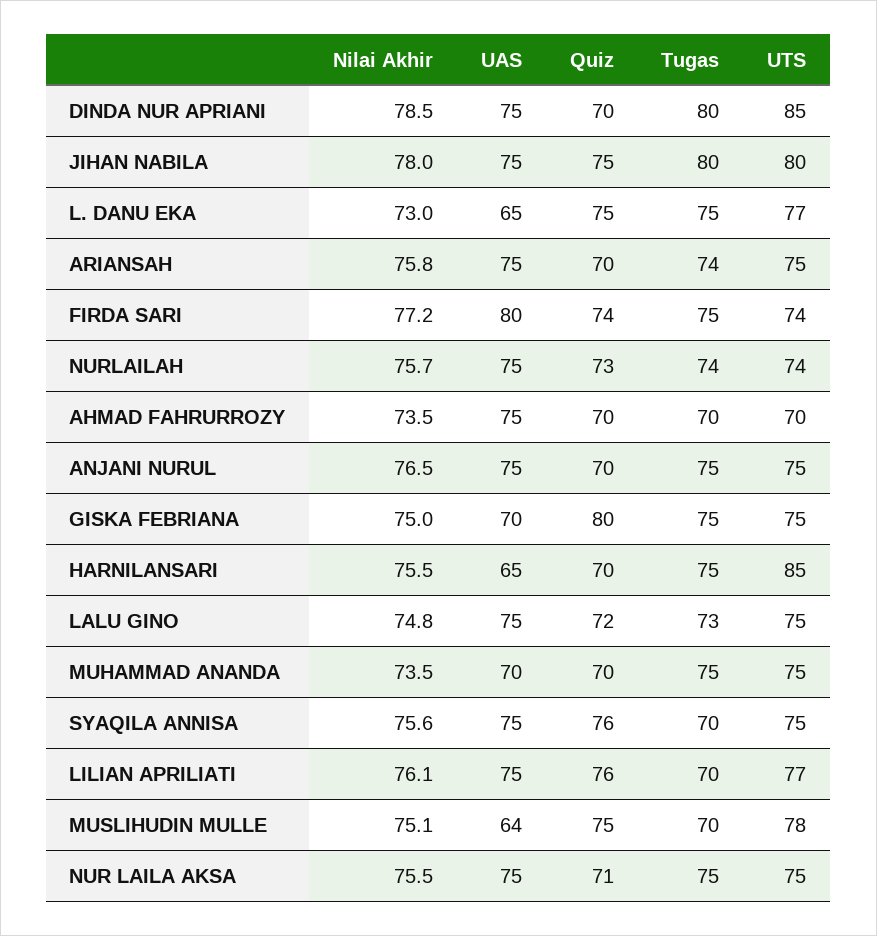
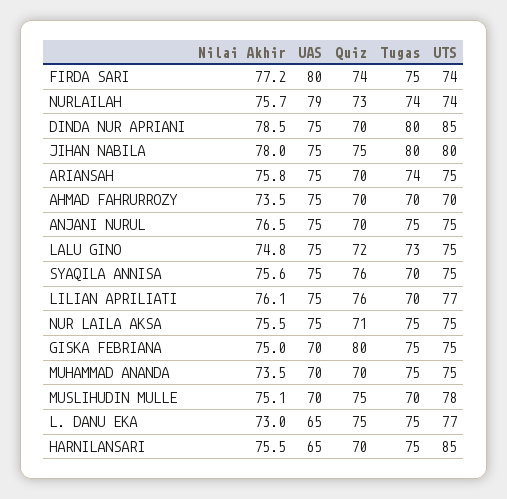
  {
    "Nilai Akhir": {
      "DINDA NUR APRIANI": 78.5,
      "JIHAN NABILA": 78,
      "L. DANU EKA": 73,
      "ARIANSAH": 75.8,
      "FIRDA SARI": 77.2,
      "NURLAILAH": 75.7,
      "AHMAD FAHRURROZY": 73.5,
      "ANJANI NURUL": 76.5,
      "GISKA FEBRIANA": 75,
      "HARNILANSARI": 75.5,
      "LALU GINO": 74.8,
      "MUHAMMAD ANANDA": 73.5,
      "SYAQILA ANNISA": 75.6,
      "LILIAN APRILIATI": 76.1,
      "MUSLIHUDIN MULLE": 75.1,
      "NUR LAILA AKSA": 75.5
    },
    "UAS": {
      "DINDA NUR APRIANI": 75,
      "JIHAN NABILA": 75,
      "L. DANU EKA": 65,
      "ARIANSAH": 75,
      "FIRDA SARI": 80,
-     "NURLAILAH": 75,
+     "NURLAILAH": 79,
      "AHMAD FAHRURROZY": 75,
      "ANJANI NURUL": 75,
      "GISKA FEBRIANA": 70,
      "HARNILANSARI": 65,
      "LALU GINO": 75,
      "MUHAMMAD ANANDA": 70,
      "SYAQILA ANNISA": 75,
      "LILIAN APRILIATI": 75,
-     "MUSLIHUDIN MULLE": 64,
+     "MUSLIHUDIN MULLE": 70,
      "NUR LAILA AKSA": 75
    },
    "Quiz": {
      "DINDA NUR APRIANI": 70,
      "JIHAN NABILA": 75,
      "L. DANU EKA": 75,
      "ARIANSAH": 70,
      "FIRDA SARI": 74,
      "NURLAILAH": 73,
      "AHMAD FAHRURROZY": 70,
      "ANJANI NURUL": 70,
      "GISKA FEBRIANA": 80,
      "HARNILANSARI": 70,
      "LALU GINO": 72,
      "MUHAMMAD ANANDA": 70,
      "SYAQILA ANNISA": 76,
      "LILIAN APRILIATI": 76,
      "MUSLIHUDIN MULLE": 75,
      "NUR LAILA AKSA": 71
    },
    "Tugas": {
      "DINDA NUR APRIANI": 80,
      "JIHAN NABILA": 80,
      "L. DANU EKA": 75,
      "ARIANSAH": 74,
      "FIRDA SARI": 75,
      "NURLAILAH": 74,
      "AHMAD FAHRURROZY": 70,
      "ANJANI NURUL": 75,
      "GISKA FEBRIANA": 75,
      "HARNILANSARI": 75,
      "LALU GINO": 73,
      "MUHAMMAD ANANDA": 75,
      "SYAQILA ANNISA": 70,
      "LILIAN APRILIATI": 70,
      "MUSLIHUDIN MULLE": 70,
      "NUR LAILA AKSA": 75
    },
    "UTS": {
      "DINDA NUR APRIANI": 85,
      "JIHAN NABILA": 80,
      "L. DANU EKA": 77,
      "ARIANSAH": 75,
      "FIRDA SARI": 74,
      "NURLAILAH": 74,
      "AHMAD FAHRURROZY": 70,
      "ANJANI NURUL": 75,
      "GISKA FEBRIANA": 75,
      "HARNILANSARI": 85,
      "LALU GINO": 75,
      "MUHAMMAD ANANDA": 75,
      "SYAQILA ANNISA": 75,
      "LILIAN APRILIATI": 77,
      "MUSLIHUDIN MULLE": 78,
      "NUR LAILA AKSA": 75
    }
  }

